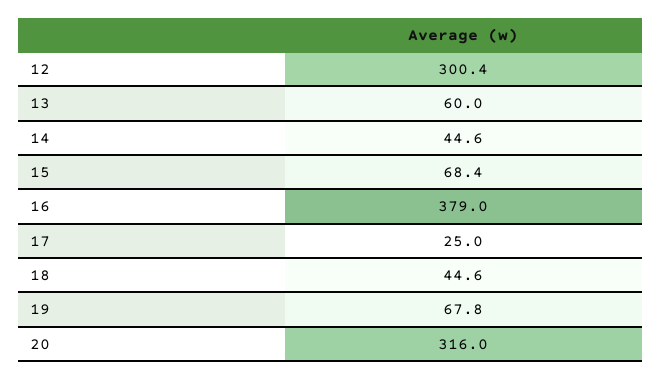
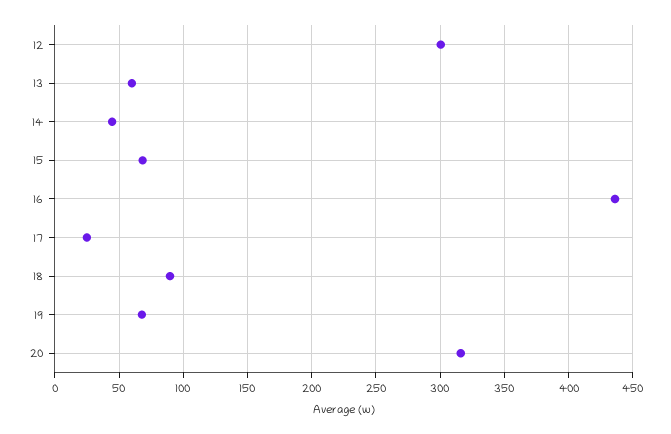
  {
    "12": 300.4,
    "13": 60,
    "14": 44.6,
    "15": 68.4,
-   "16": 379,
+   "16": 435,
    "17": 25,
-   "18": 44.6,
+   "18": 90,
    "19": 67.8,
    "20": 316
  }

